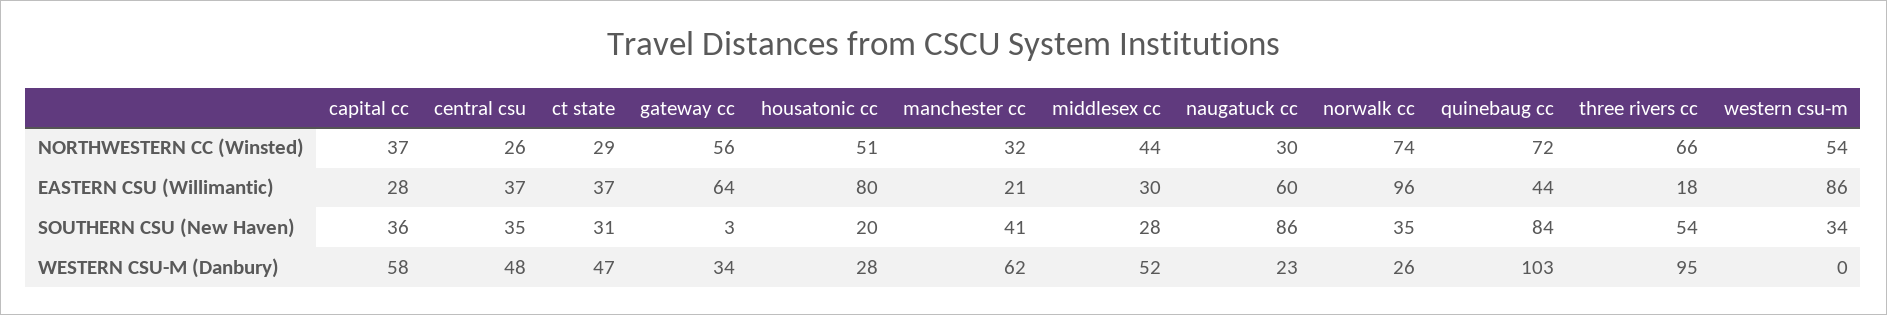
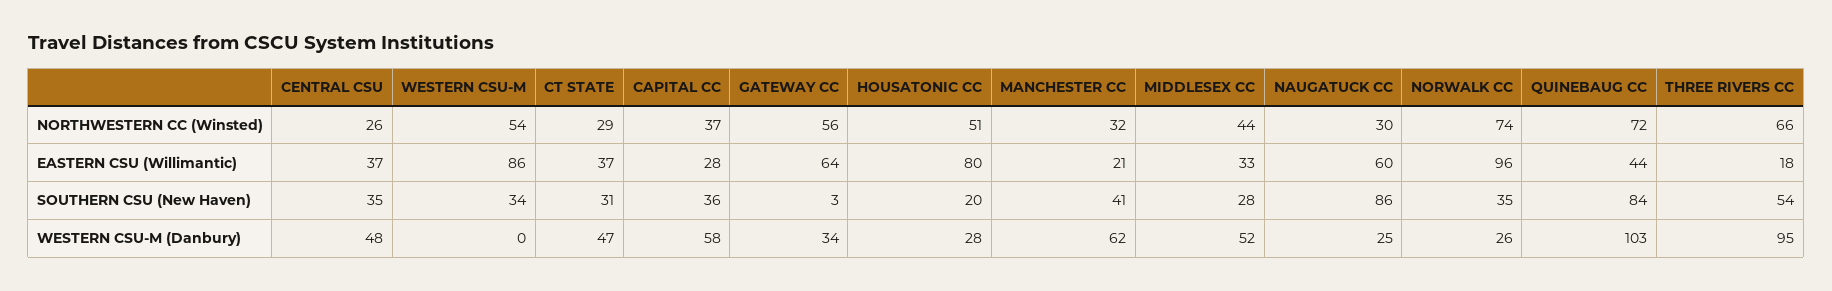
  {
    "capital cc": {
      "NORTHWESTERN CC (Winsted)": 37,
      "EASTERN CSU (Willimantic)": 28,
      "SOUTHERN CSU (New Haven)": 36,
      "WESTERN CSU-M (Danbury)": 58
    },
    "central csu": {
      "NORTHWESTERN CC (Winsted)": 26,
      "EASTERN CSU (Willimantic)": 37,
      "SOUTHERN CSU (New Haven)": 35,
      "WESTERN CSU-M (Danbury)": 48
    },
    "ct state": {
      "NORTHWESTERN CC (Winsted)": 29,
      "EASTERN CSU (Willimantic)": 37,
      "SOUTHERN CSU (New Haven)": 31,
      "WESTERN CSU-M (Danbury)": 47
    },
    "gateway cc": {
      "NORTHWESTERN CC (Winsted)": 56,
      "EASTERN CSU (Willimantic)": 64,
      "SOUTHERN CSU (New Haven)": 3,
      "WESTERN CSU-M (Danbury)": 34
    },
    "housatonic cc": {
      "NORTHWESTERN CC (Winsted)": 51,
      "EASTERN CSU (Willimantic)": 80,
      "SOUTHERN CSU (New Haven)": 20,
      "WESTERN CSU-M (Danbury)": 28
    },
    "manchester cc": {
      "NORTHWESTERN CC (Winsted)": 32,
      "EASTERN CSU (Willimantic)": 21,
      "SOUTHERN CSU (New Haven)": 41,
      "WESTERN CSU-M (Danbury)": 62
    },
    "middlesex cc": {
      "NORTHWESTERN CC (Winsted)": 44,
-     "EASTERN CSU (Willimantic)": 30,
+     "EASTERN CSU (Willimantic)": 33,
      "SOUTHERN CSU (New Haven)": 28,
      "WESTERN CSU-M (Danbury)": 52
    },
    "naugatuck cc": {
      "NORTHWESTERN CC (Winsted)": 30,
      "EASTERN CSU (Willimantic)": 60,
      "SOUTHERN CSU (New Haven)": 86,
-     "WESTERN CSU-M (Danbury)": 23
+     "WESTERN CSU-M (Danbury)": 25
    },
    "norwalk cc": {
      "NORTHWESTERN CC (Winsted)": 74,
      "EASTERN CSU (Willimantic)": 96,
      "SOUTHERN CSU (New Haven)": 35,
      "WESTERN CSU-M (Danbury)": 26
    },
    "quinebaug cc": {
      "NORTHWESTERN CC (Winsted)": 72,
      "EASTERN CSU (Willimantic)": 44,
      "SOUTHERN CSU (New Haven)": 84,
      "WESTERN CSU-M (Danbury)": 103
    },
    "three rivers cc": {
      "NORTHWESTERN CC (Winsted)": 66,
      "EASTERN CSU (Willimantic)": 18,
      "SOUTHERN CSU (New Haven)": 54,
      "WESTERN CSU-M (Danbury)": 95
    },
    "western csu-m": {
      "NORTHWESTERN CC (Winsted)": 54,
      "EASTERN CSU (Willimantic)": 86,
      "SOUTHERN CSU (New Haven)": 34,
      "WESTERN CSU-M (Danbury)": 0
    }
  }

